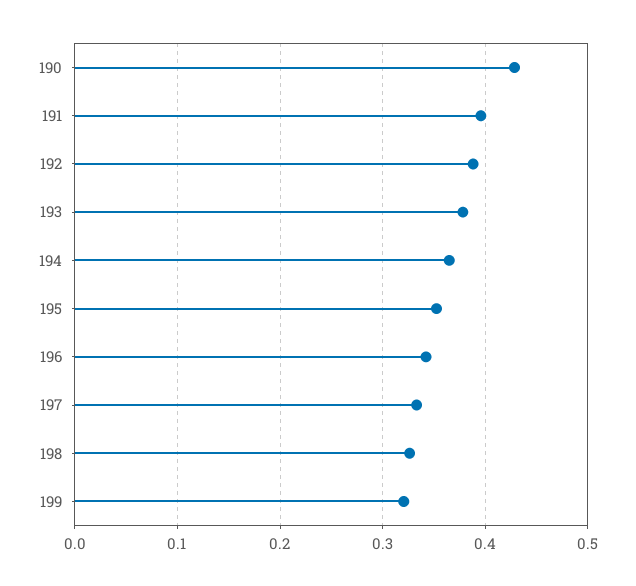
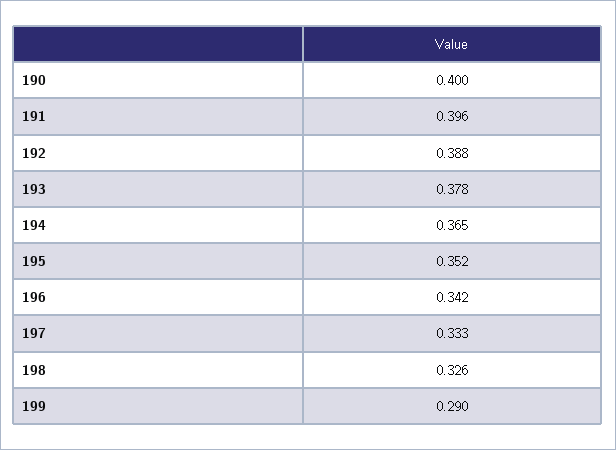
  {
-   "190": 0.43,
+   "190": 0.4,
    "191": 0.396,
    "192": 0.388,
    "193": 0.378,
    "194": 0.365,
    "195": 0.352,
    "196": 0.342,
    "197": 0.333,
    "198": 0.326,
-   "199": 0.32
+   "199": 0.29
  }

